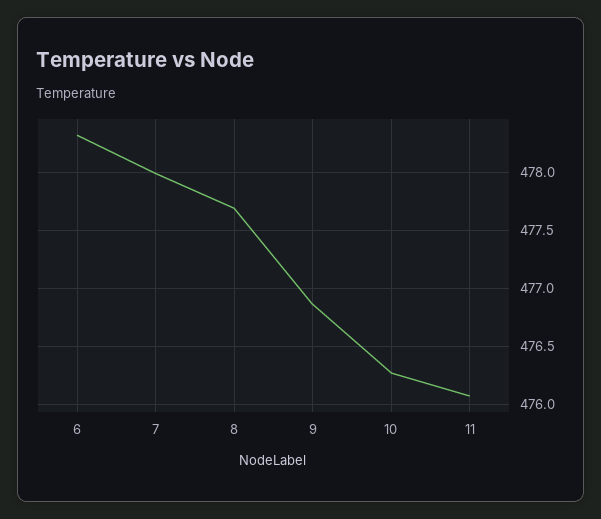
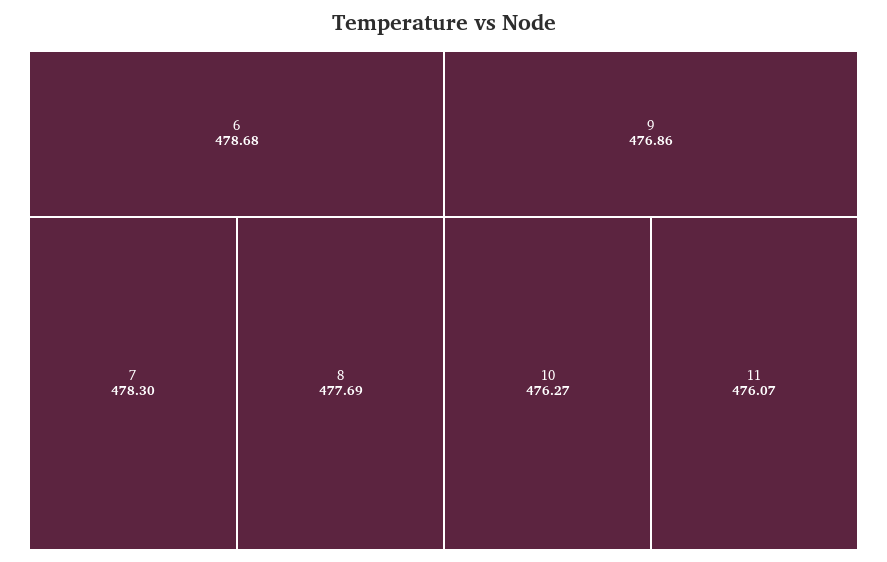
  {
-   "6": 478.3,
+   "6": 478.68,
-   "7": 478,
+   "7": 478.3,
    "8": 477.69,
    "9": 476.86,
    "10": 476.27,
    "11": 476.07
  }

